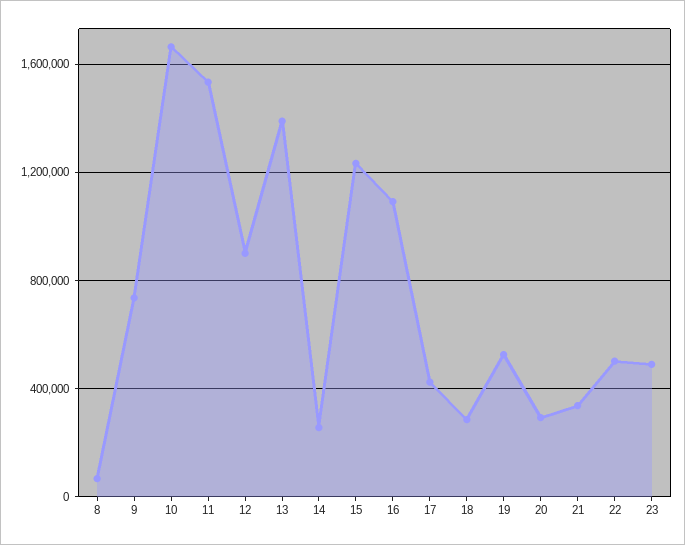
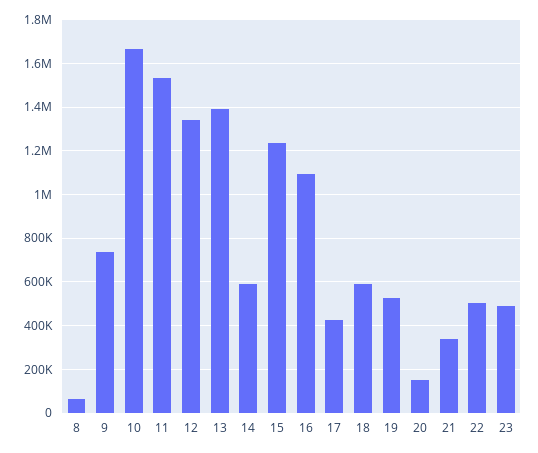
  {
    "8": 50000,
    "9": 750000,
    "10": 1650000,
    "11": 1550000,
-   "12": 900000,
+   "12": 1350000,
    "13": 1400000,
-   "14": 250000,
+   "14": 600000,
    "15": 1250000,
    "16": 1100000,
    "17": 400000,
-   "18": 300000,
+   "18": 600000,
    "19": 550000,
-   "20": 300000,
+   "20": 150000,
    "21": 350000,
    "22": 500000,
    "23": 500000
  }

